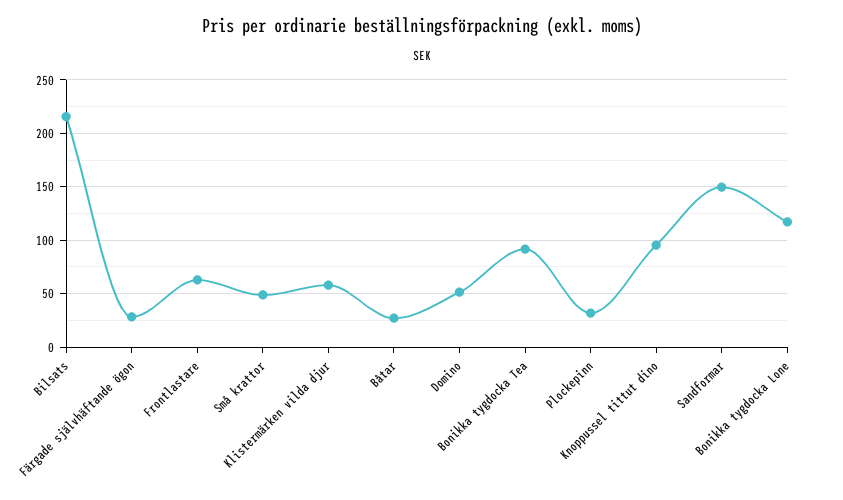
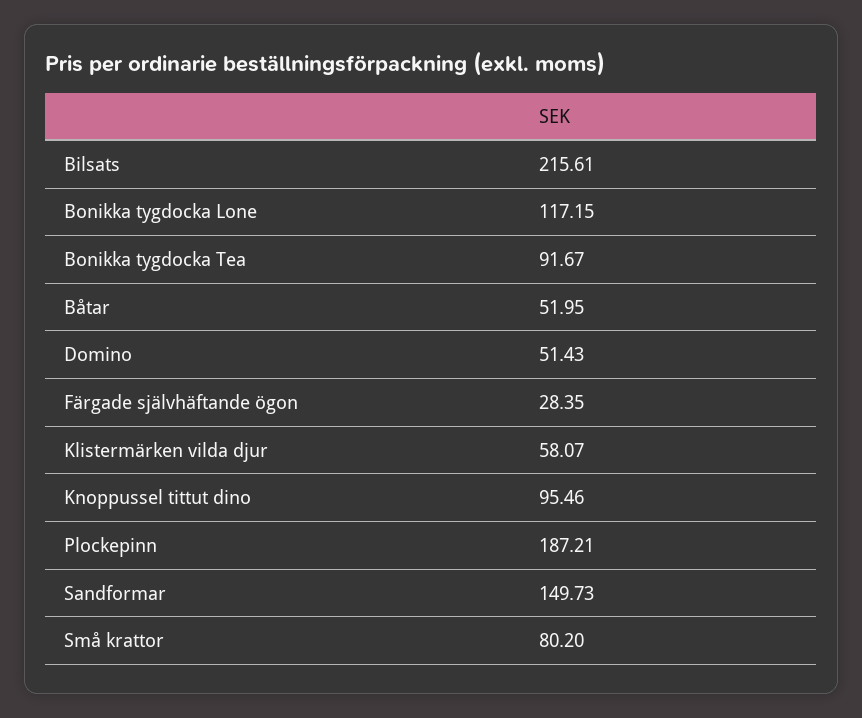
  {
    "Bilsats": 215.61,
    "Färgade självhäftande ögon": 28.35,
-   "Frontlastare": 60,
-   "Små krattor": 50,
+   "Små krattor": 80.2,
    "Klistermärken vilda djur": 58.07,
-   "Båtar": 30,
+   "Båtar": 51.95,
    "Domino": 51.43,
    "Bonikka tygdocka Tea": 91.67,
-   "Plockepinn": 30,
+   "Plockepinn": 187.21,
    "Knoppussel tittut dino": 95.46,
    "Sandformar": 149.73,
    "Bonikka tygdocka Lone": 117.15
  }

